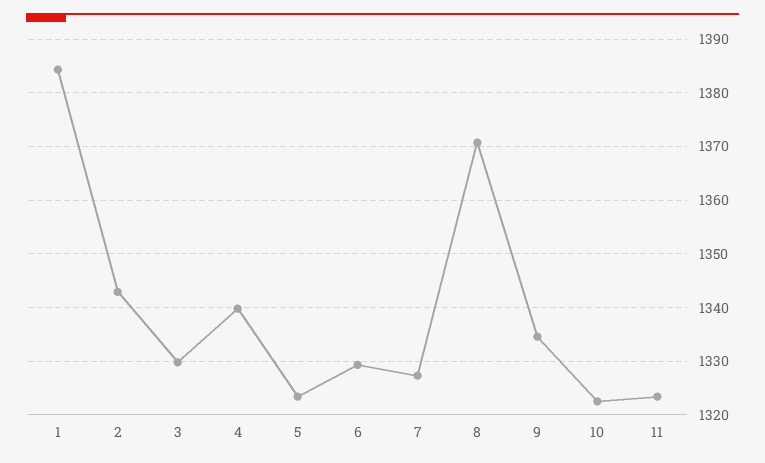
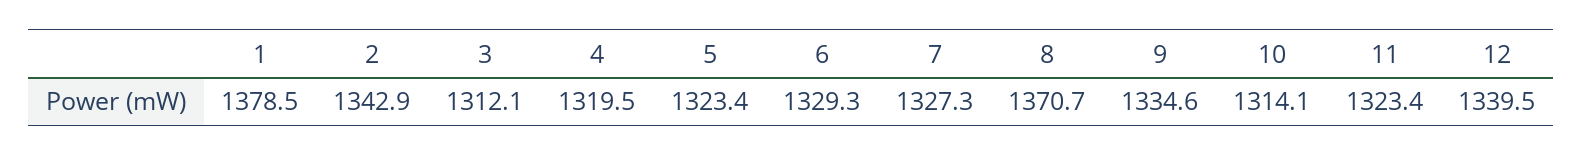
  {
-   "1": 1384,
+   "1": 1378.5,
    "2": 1342.9,
-   "3": 1330,
+   "3": 1312.1,
-   "4": 1340,
+   "4": 1319.5,
    "5": 1323.4,
    "6": 1329.3,
    "7": 1327.3,
    "8": 1370.7,
    "9": 1334.6,
-   "10": 1322,
+   "10": 1314.1,
-   "11": 1323.4
+   "11": 1323.4,
+   "12": 1339.5
  }

